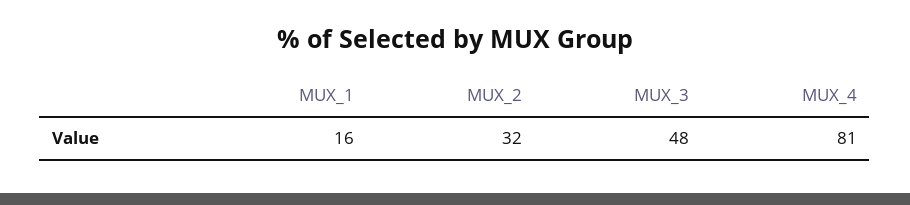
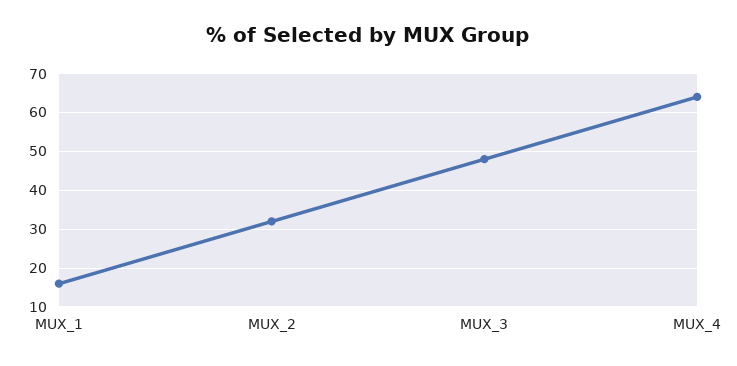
  {
    "MUX_1": 16,
    "MUX_2": 32,
    "MUX_3": 48,
-   "MUX_4": 81
+   "MUX_4": 65
  }

